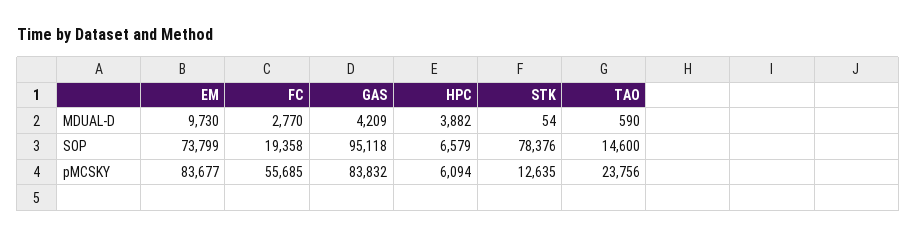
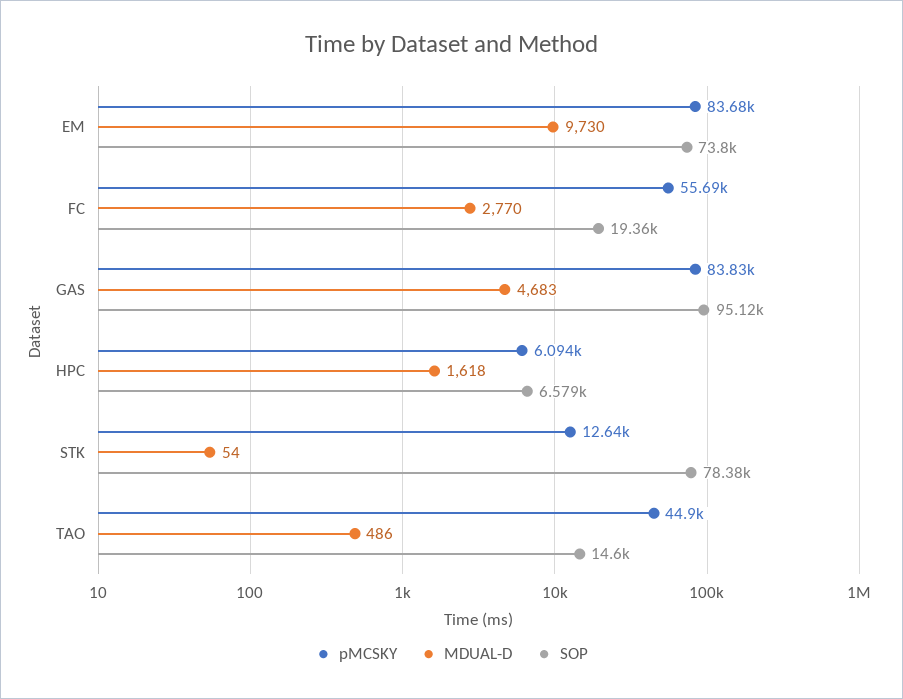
  {
    "MDUAL-D": {
      "EM": 9730,
      "FC": 2770,
-     "GAS": 4209,
+     "GAS": 4683,
-     "HPC": 3882,
+     "HPC": 1618,
      "STK": 54,
-     "TAO": 590
+     "TAO": 486
    },
    "SOP": {
      "EM": 73799,
      "FC": 19358,
      "GAS": 95118,
      "HPC": 6579,
      "STK": 78376,
      "TAO": 14600
    },
    "pMCSKY": {
      "EM": 83677,
      "FC": 55685,
      "GAS": 83832,
      "HPC": 6094,
      "STK": 12635,
-     "TAO": 23756
+     "TAO": 44900
    }
  }

